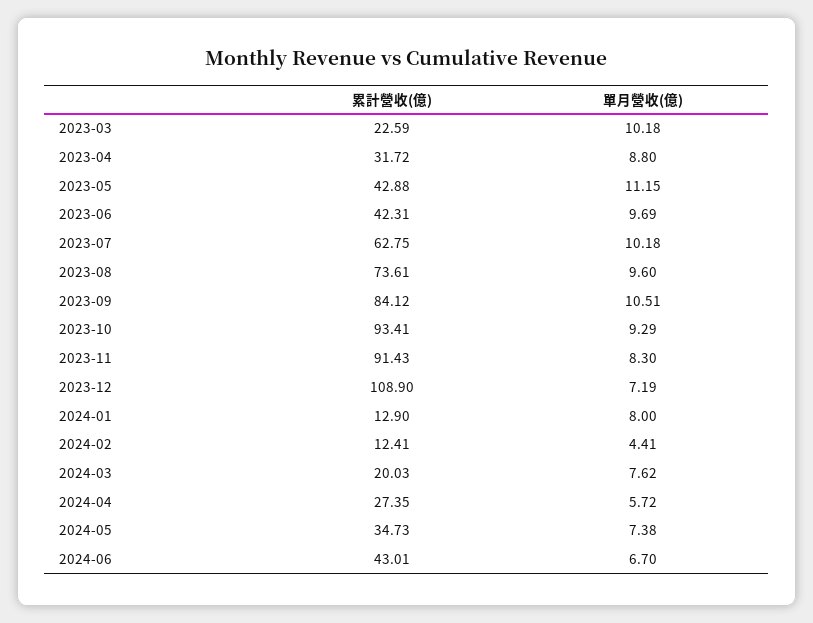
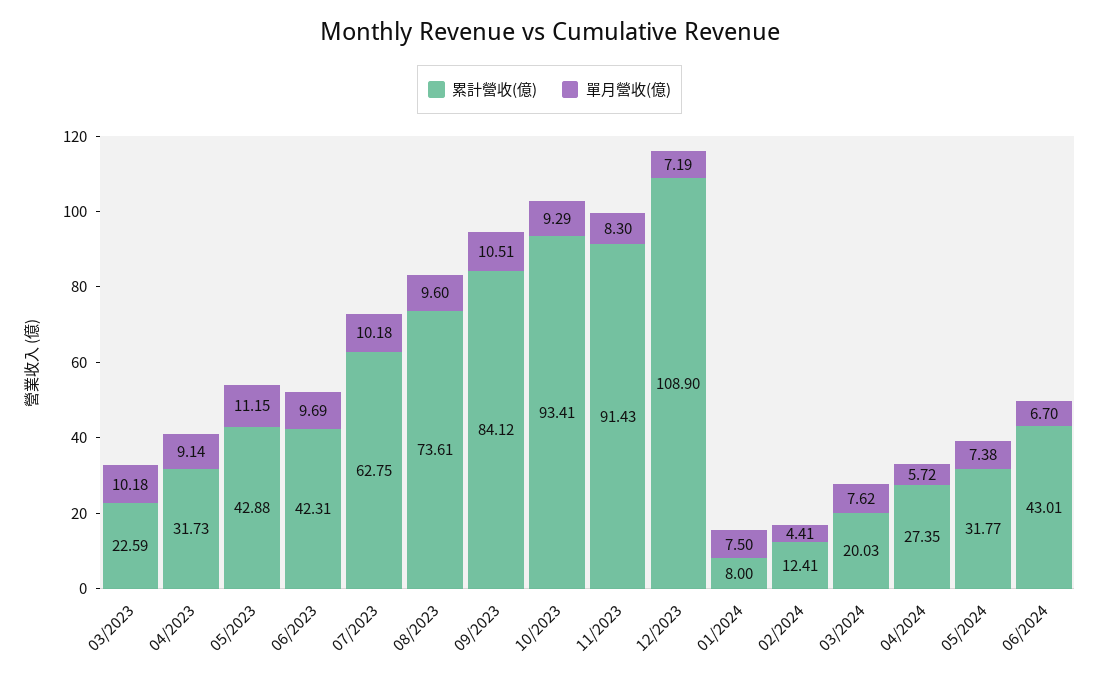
  {
    "累計營收(億)": {
      "2023-03": 22.59,
-     "2023-04": 31.72,
+     "2023-04": 31.73,
      "2023-05": 42.88,
      "2023-06": 42.31,
      "2023-07": 62.75,
      "2023-08": 73.61,
      "2023-09": 84.12,
      "2023-10": 93.41,
      "2023-11": 91.43,
      "2023-12": 108.9,
-     "2024-01": 12.9,
+     "2024-01": 8,
      "2024-02": 12.41,
      "2024-03": 20.03,
      "2024-04": 27.35,
-     "2024-05": 34.73,
+     "2024-05": 31.77,
      "2024-06": 43.01
    },
    "單月營收(億)": {
      "2023-03": 10.18,
-     "2023-04": 8.8,
+     "2023-04": 9.14,
      "2023-05": 11.15,
      "2023-06": 9.69,
      "2023-07": 10.18,
      "2023-08": 9.6,
      "2023-09": 10.51,
      "2023-10": 9.29,
      "2023-11": 8.3,
      "2023-12": 7.19,
-     "2024-01": 8,
+     "2024-01": 7.5,
      "2024-02": 4.41,
      "2024-03": 7.62,
      "2024-04": 5.72,
      "2024-05": 7.38,
      "2024-06": 6.7
    }
  }

